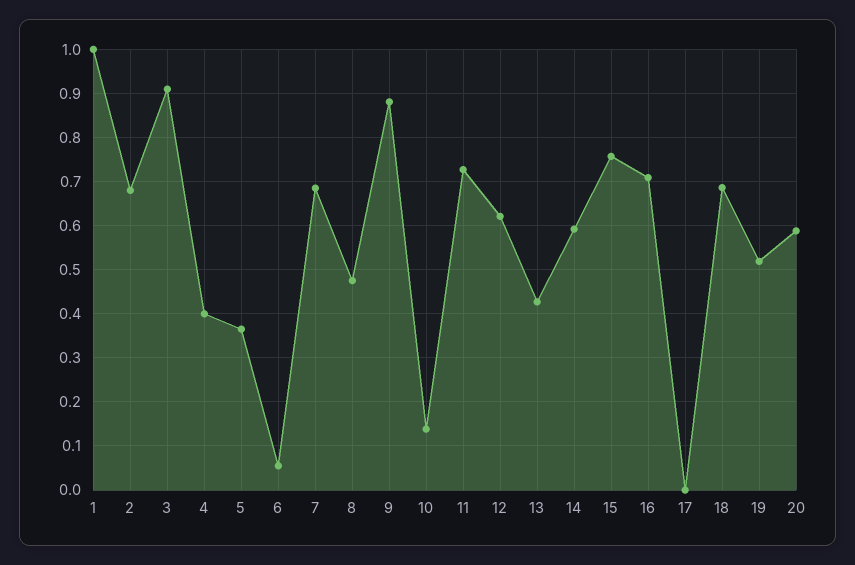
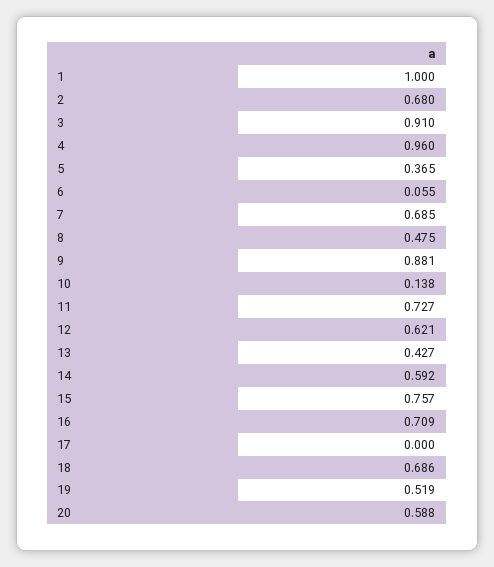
  {
    "1": 1,
    "2": 0.68,
    "3": 0.91,
-   "4": 0.4,
+   "4": 0.96,
    "5": 0.365,
    "6": 0.055,
    "7": 0.685,
    "8": 0.475,
    "9": 0.881,
    "10": 0.138,
    "11": 0.727,
    "12": 0.621,
    "13": 0.427,
    "14": 0.592,
    "15": 0.757,
    "16": 0.709,
    "17": 0,
    "18": 0.686,
    "19": 0.519,
    "20": 0.588
  }

